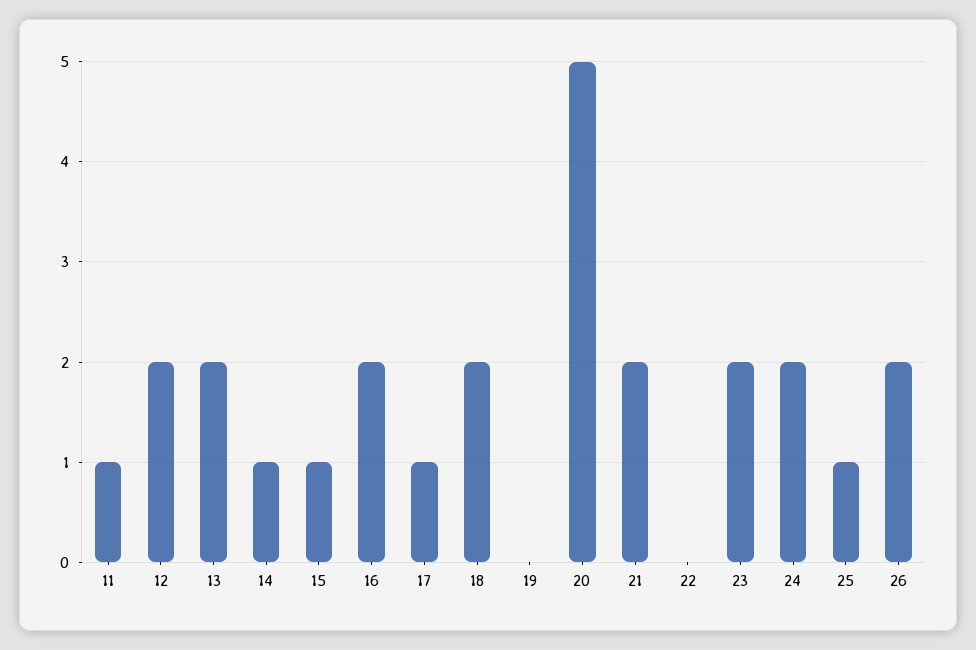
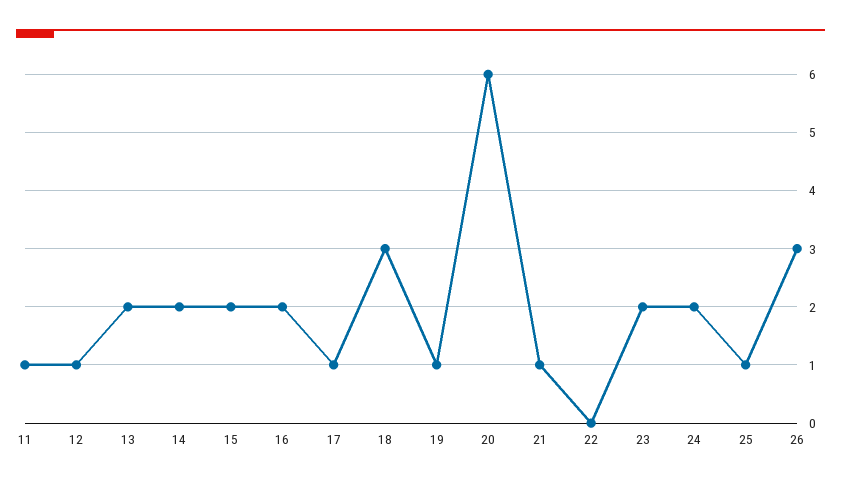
  {
    "11": 1,
-   "12": 2,
+   "12": 1,
    "13": 2,
-   "14": 1,
+   "14": 2,
-   "15": 1,
+   "15": 2,
    "16": 2,
    "17": 1,
-   "18": 2,
+   "18": 3,
-   "19": 0,
+   "19": 1,
-   "20": 5,
+   "20": 6,
-   "21": 2,
+   "21": 1,
    "22": 0,
    "23": 2,
    "24": 2,
    "25": 1,
-   "26": 2
+   "26": 3
  }

